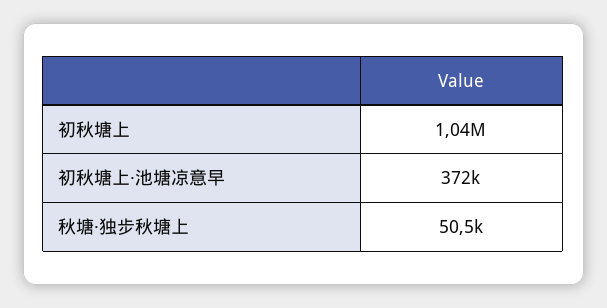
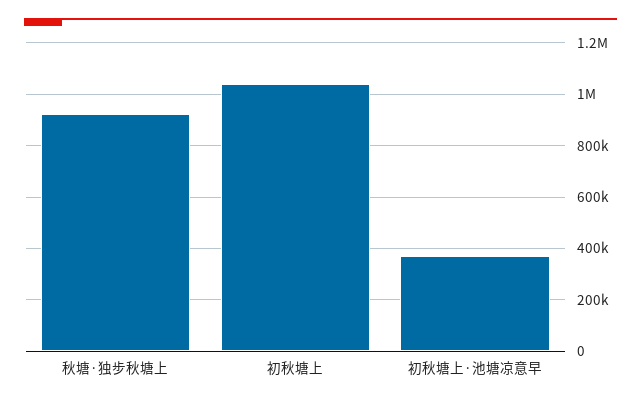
  {
    "初秋塘上": 1040000,
    "初秋塘上·池塘凉意早": 372000,
-   "秋塘·独步秋塘上": 50500
+   "秋塘·独步秋塘上": 925000
  }

